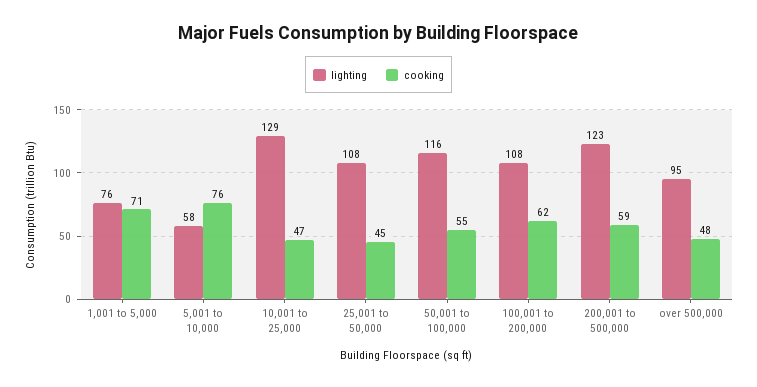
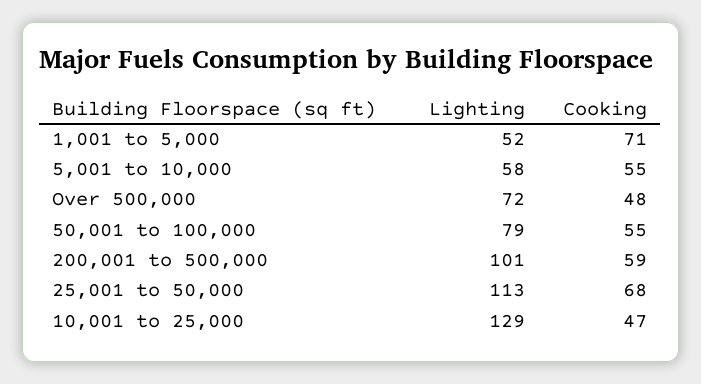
  {
    "lighting": {
-     "1,001 to 5,000": 76,
+     "1,001 to 5,000": 52,
      "5,001 to 10,000": 58,
      "10,001 to 25,000": 129,
-     "25,001 to 50,000": 108,
+     "25,001 to 50,000": 113,
-     "50,001 to 100,000": 116,
+     "50,001 to 100,000": 79,
-     "100,001 to 200,000": 108,
-     "200,001 to 500,000": 123,
+     "200,001 to 500,000": 101,
-     "over 500,000": 95
+     "over 500,000": 72
    },
    "cooking": {
      "1,001 to 5,000": 71,
-     "5,001 to 10,000": 76,
+     "5,001 to 10,000": 55,
      "10,001 to 25,000": 47,
-     "25,001 to 50,000": 45,
+     "25,001 to 50,000": 68,
      "50,001 to 100,000": 55,
-     "100,001 to 200,000": 62,
      "200,001 to 500,000": 59,
      "over 500,000": 48
    }
  }

